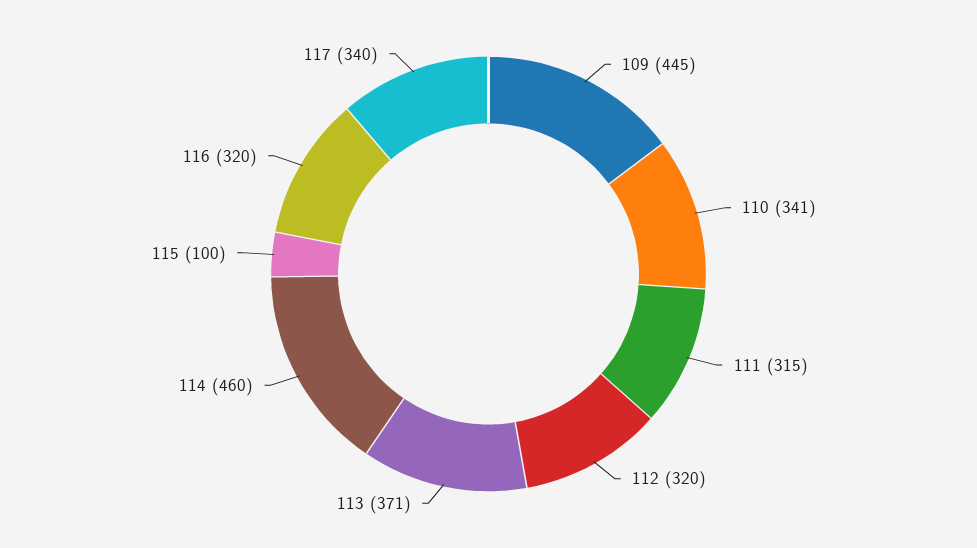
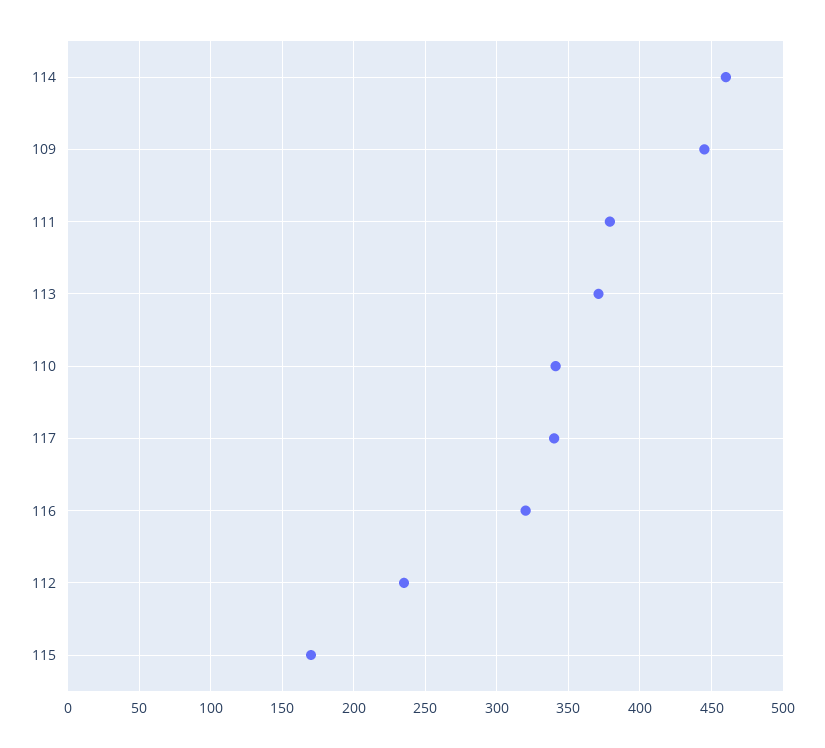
  {
    "109": 445,
    "110": 341,
-   "111": 315,
+   "111": 380,
-   "112": 320,
+   "112": 235,
    "113": 371,
    "114": 460,
-   "115": 100,
+   "115": 170,
    "116": 320,
    "117": 340
  }

